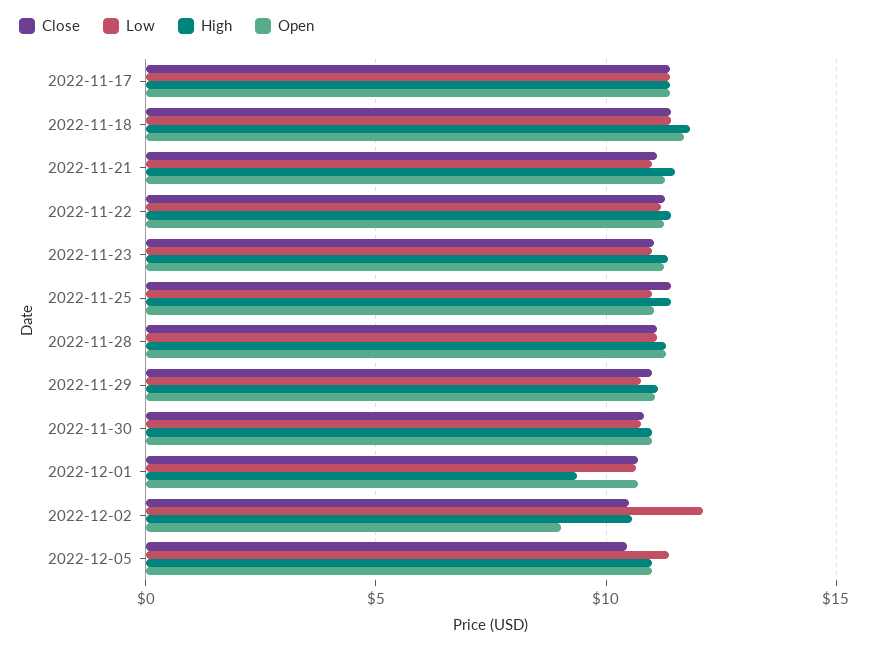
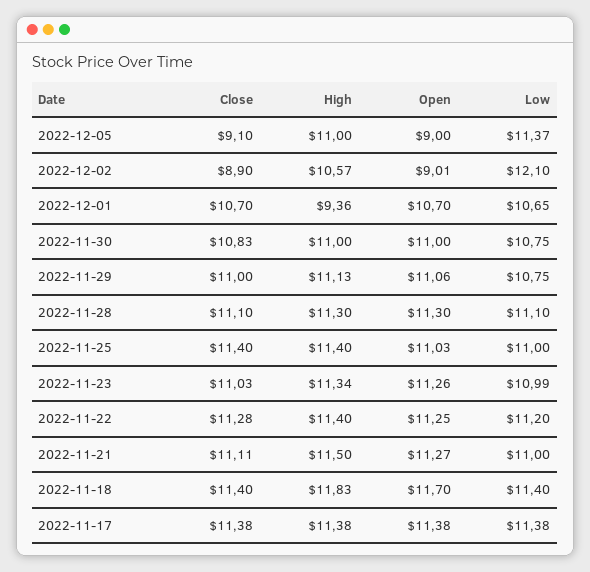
  {
    "Close": {
      "2022-11-17": 11.38,
      "2022-11-18": 11.4,
      "2022-11-21": 11.11,
      "2022-11-22": 11.28,
      "2022-11-23": 11.03,
      "2022-11-25": 11.4,
      "2022-11-28": 11.1,
      "2022-11-29": 11,
      "2022-11-30": 10.83,
      "2022-12-01": 10.7,
-     "2022-12-02": 10.5,
+     "2022-12-02": 8.9,
-     "2022-12-05": 10.5
+     "2022-12-05": 9.1
    },
    "Low": {
      "2022-11-17": 11.38,
      "2022-11-18": 11.4,
      "2022-11-21": 11,
      "2022-11-22": 11.2,
      "2022-11-23": 10.99,
      "2022-11-25": 11,
      "2022-11-28": 11.1,
      "2022-11-29": 10.75,
      "2022-11-30": 10.75,
      "2022-12-01": 10.65,
      "2022-12-02": 12.1,
      "2022-12-05": 11.37
    },
    "High": {
      "2022-11-17": 11.38,
      "2022-11-18": 11.83,
      "2022-11-21": 11.5,
      "2022-11-22": 11.4,
      "2022-11-23": 11.34,
      "2022-11-25": 11.4,
      "2022-11-28": 11.3,
      "2022-11-29": 11.13,
      "2022-11-30": 11,
      "2022-12-01": 9.36,
      "2022-12-02": 10.57,
      "2022-12-05": 11
    },
    "Open": {
      "2022-11-17": 11.38,
      "2022-11-18": 11.7,
      "2022-11-21": 11.27,
      "2022-11-22": 11.25,
      "2022-11-23": 11.26,
      "2022-11-25": 11.03,
      "2022-11-28": 11.3,
      "2022-11-29": 11.06,
      "2022-11-30": 11,
      "2022-12-01": 10.7,
      "2022-12-02": 9.01,
-     "2022-12-05": 11
+     "2022-12-05": 9
    }
  }

